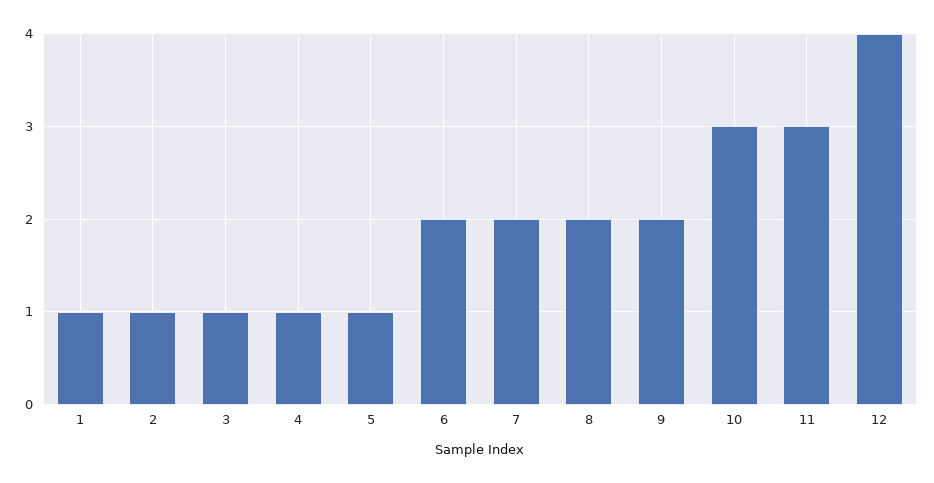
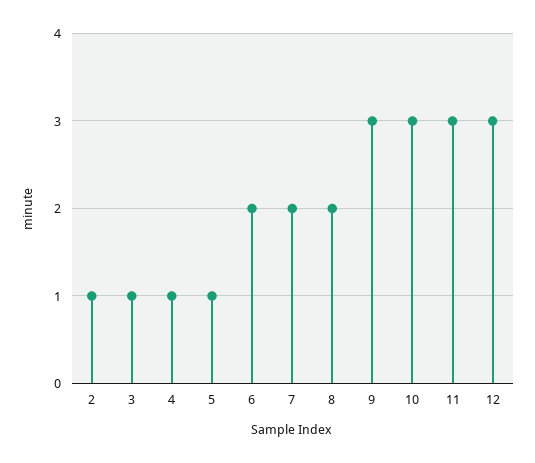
  {
-   "1": 1,
    "2": 1,
    "3": 1,
    "4": 1,
    "5": 1,
    "6": 2,
    "7": 2,
    "8": 2,
-   "9": 2,
+   "9": 3,
    "10": 3,
    "11": 3,
-   "12": 4
+   "12": 3
  }

